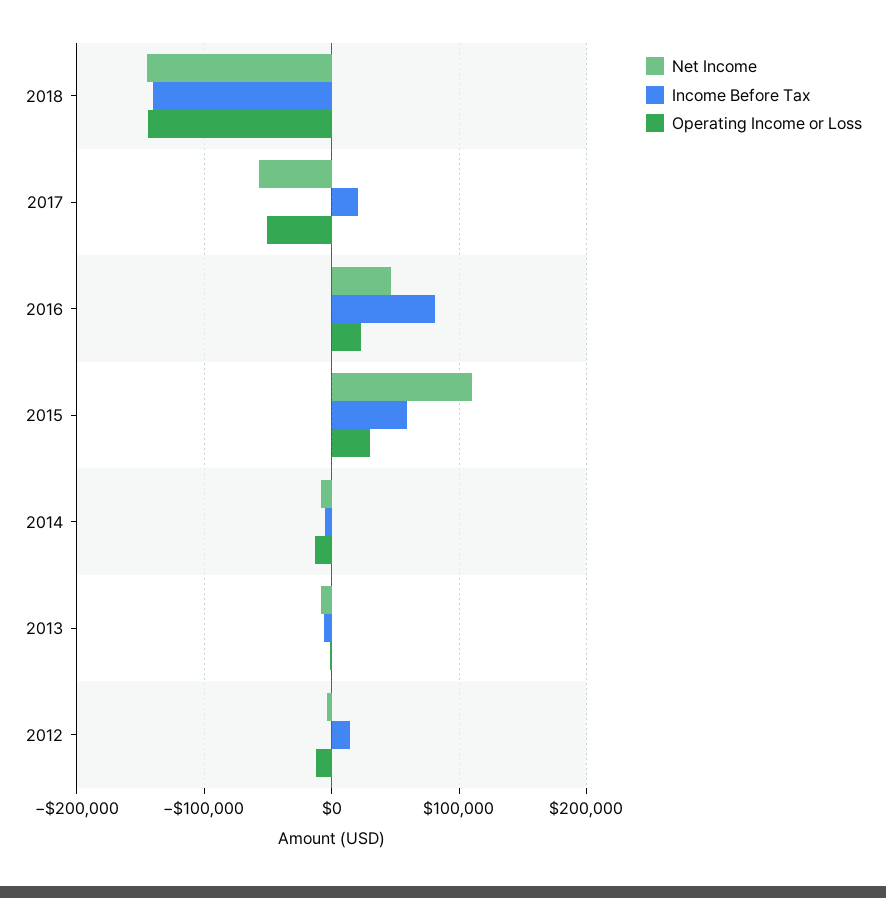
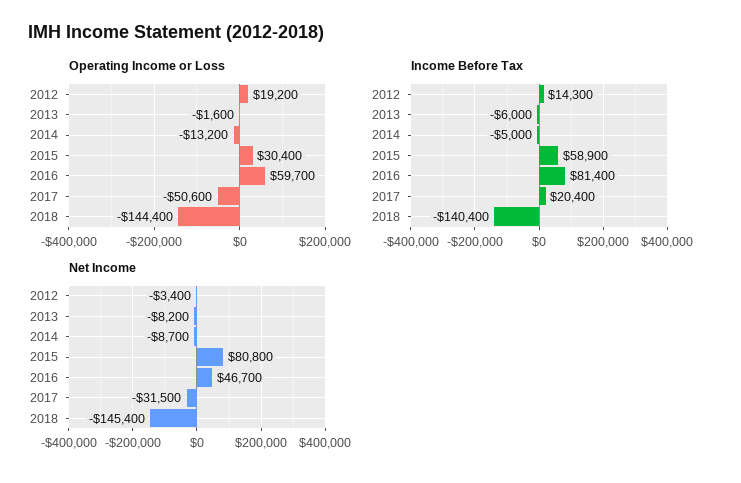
  {
    "Net Income": {
      "2018": -145400,
-     "2017": -60000,
+     "2017": -31500,
      "2016": 46700,
-     "2015": 110000,
+     "2015": 80800,
      "2014": -8700,
      "2013": -8200,
      "2012": -3400
    },
    "Income Before Tax": {
      "2018": -140400,
      "2017": 20400,
      "2016": 81400,
      "2015": 58900,
      "2014": -5000,
      "2013": -6000,
      "2012": 14300
    },
    "Operating Income or Loss": {
      "2018": -144400,
      "2017": -50600,
-     "2016": 20000,
+     "2016": 59700,
      "2015": 30400,
      "2014": -13200,
      "2013": -1600,
-     "2012": -10000
+     "2012": 19200
    }
  }

